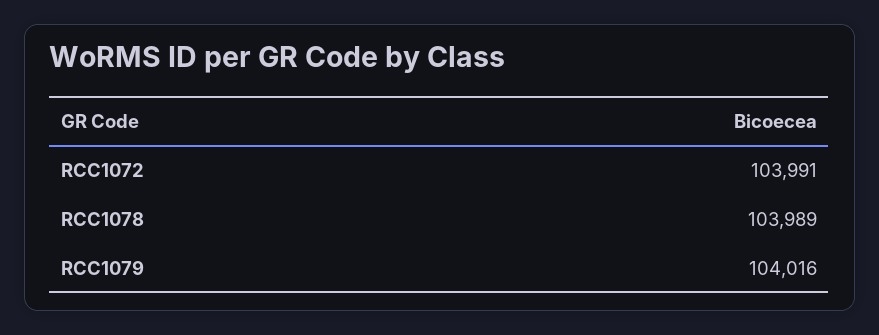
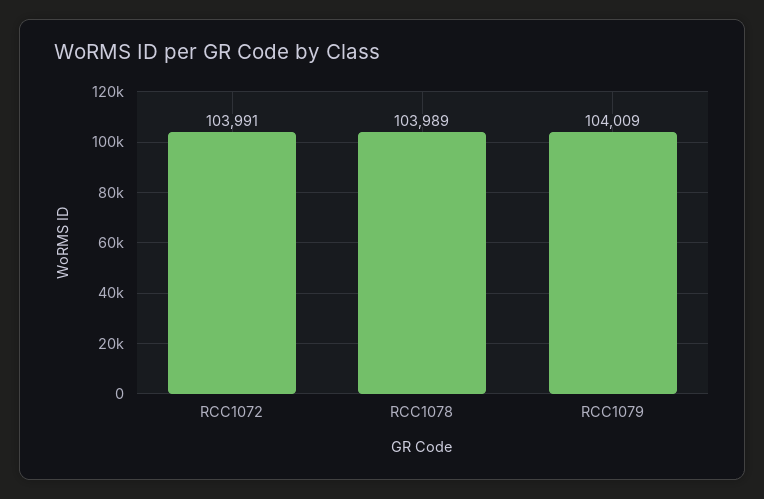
  {
    "RCC1072": 103991,
    "RCC1078": 103989,
-   "RCC1079": 104016
+   "RCC1079": 104009
  }

